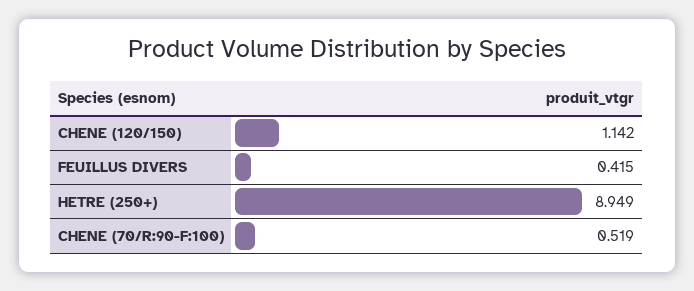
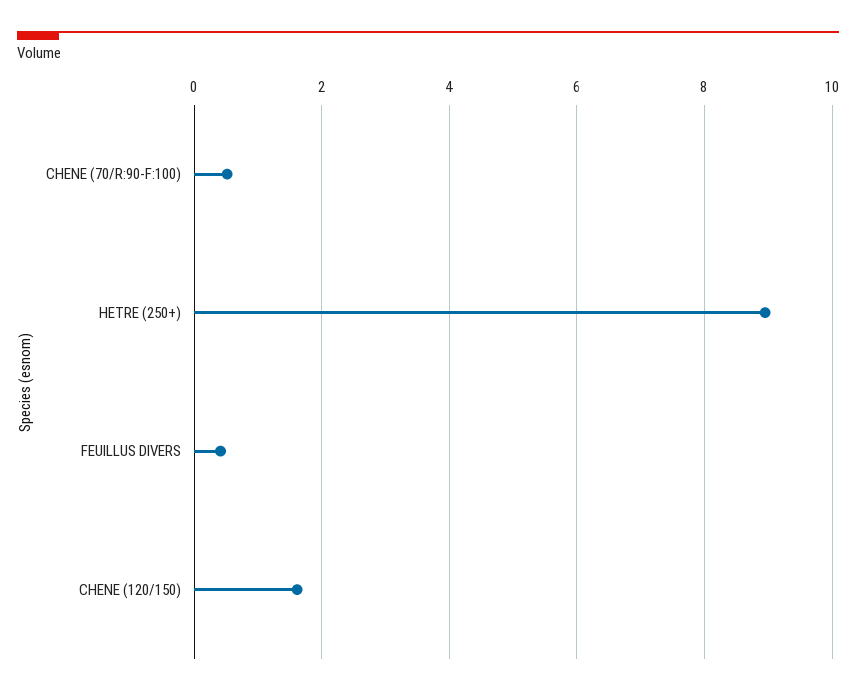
  {
-   "CHENE (120/150)": 1.142,
+   "CHENE (120/150)": 1.6,
    "FEUILLUS DIVERS": 0.415,
    "HETRE (250+)": 8.949,
    "CHENE (70/R:90-F:100)": 0.519
  }

